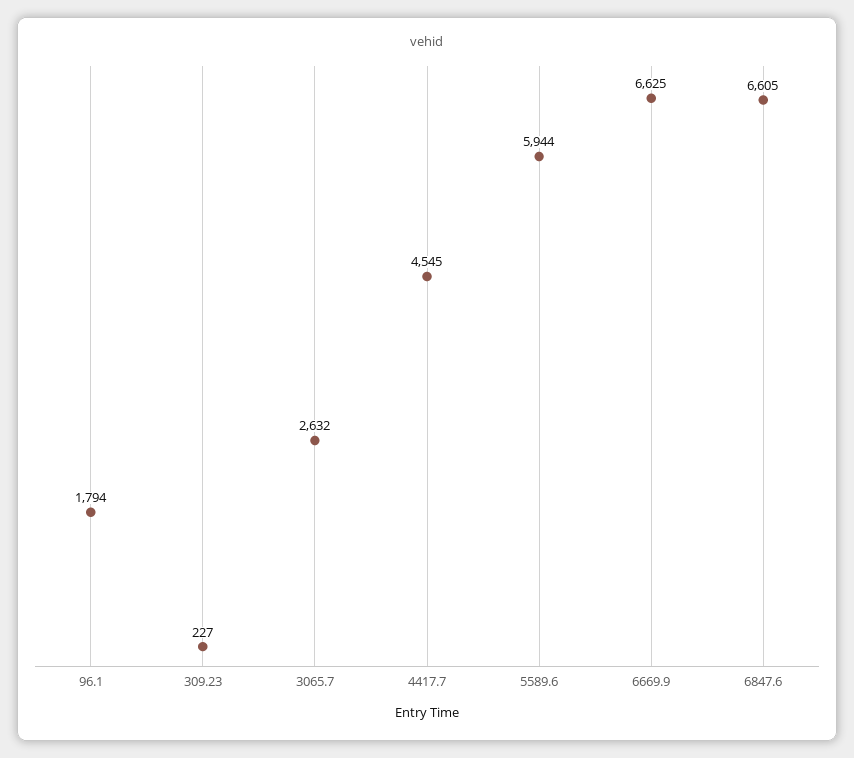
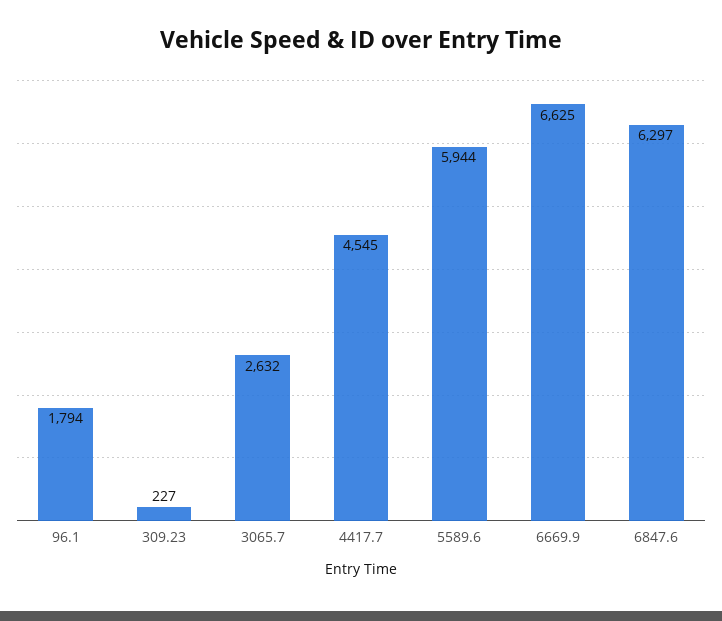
  {
    "96.1": 1794,
    "309.23": 227,
    "3065.7": 2632,
    "4417.7": 4545,
    "5589.6": 5944,
    "6669.9": 6625,
-   "6847.6": 6605
+   "6847.6": 6297
  }

